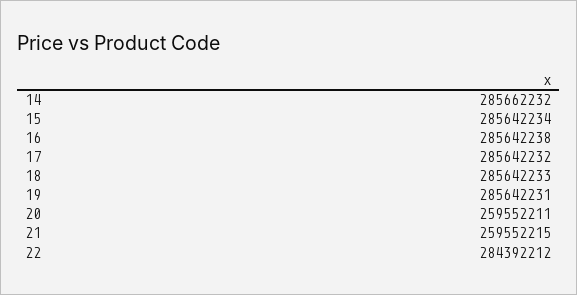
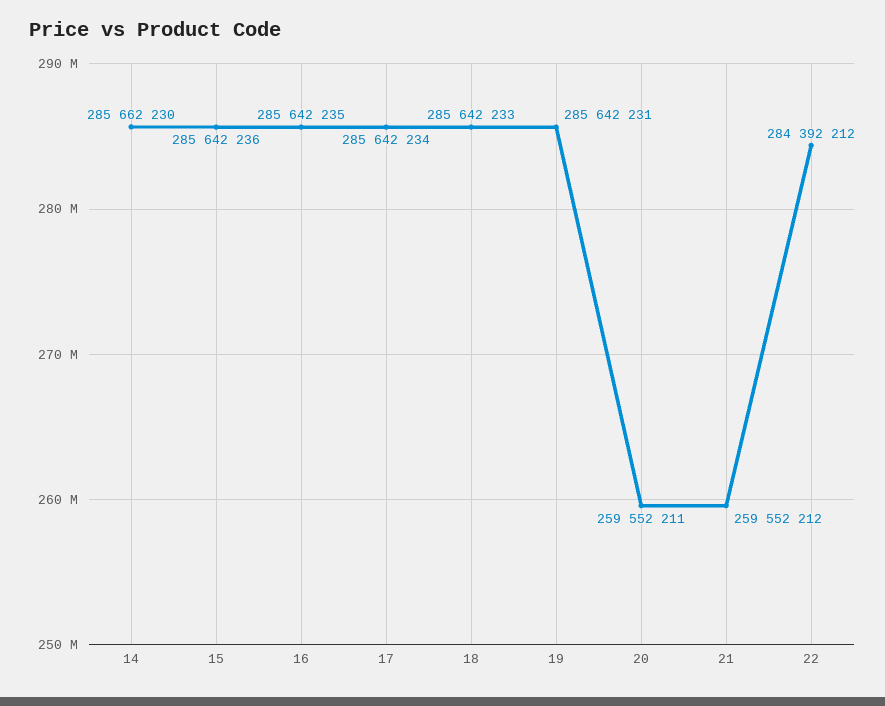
  {
-   "14": 285662232,
+   "14": 285662230,
-   "15": 285642234,
+   "15": 285642236,
-   "16": 285642238,
+   "16": 285642235,
-   "17": 285642232,
+   "17": 285642234,
    "18": 285642233,
    "19": 285642231,
    "20": 259552211,
-   "21": 259552215,
+   "21": 259552212,
    "22": 284392212
  }

